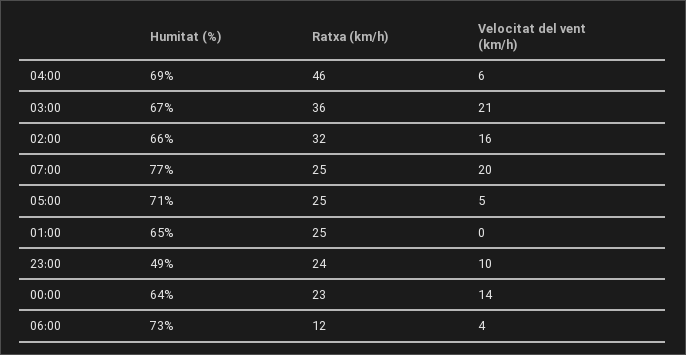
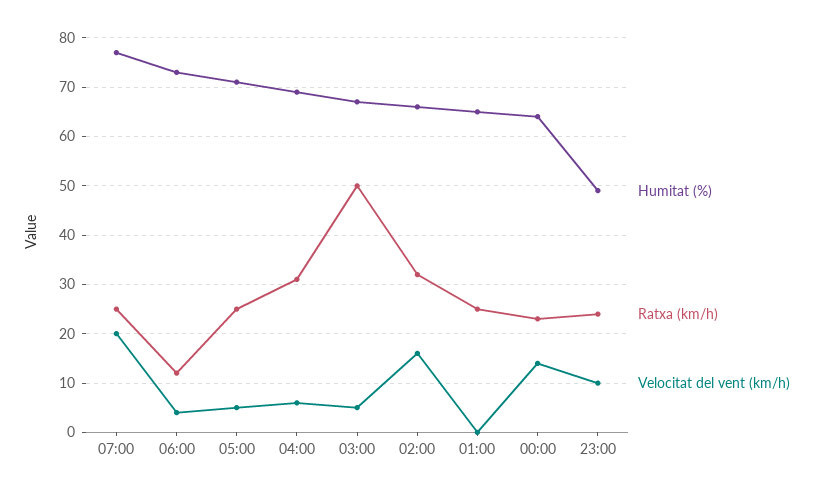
  {
    "Humitat (%)": {
      "04:00": 69,
      "03:00": 67,
      "02:00": 66,
      "07:00": 77,
      "05:00": 71,
      "01:00": 65,
      "23:00": 49,
      "00:00": 64,
      "06:00": 73
    },
    "Ratxa (km/h)": {
-     "04:00": 46,
+     "04:00": 30,
-     "03:00": 36,
+     "03:00": 50,
      "02:00": 32,
      "07:00": 25,
      "05:00": 25,
      "01:00": 25,
      "23:00": 24,
      "00:00": 23,
      "06:00": 12
    },
    "Velocitat del vent (km/h)": {
      "04:00": 6,
-     "03:00": 21,
+     "03:00": 5,
      "02:00": 16,
      "07:00": 20,
      "05:00": 5,
      "01:00": 0,
      "23:00": 10,
      "00:00": 14,
      "06:00": 4
    }
  }

